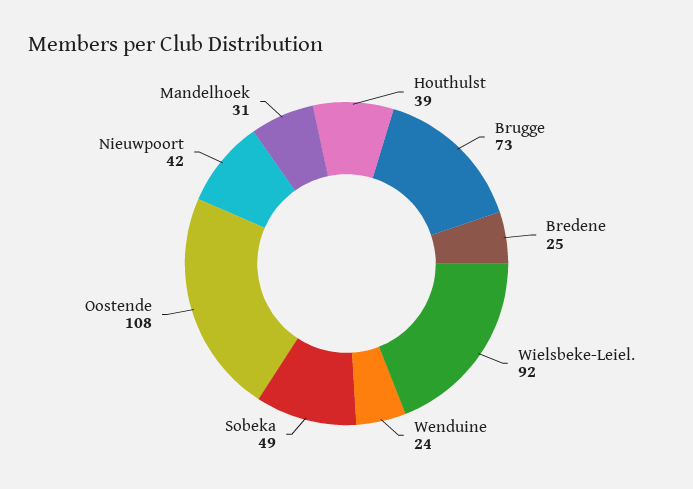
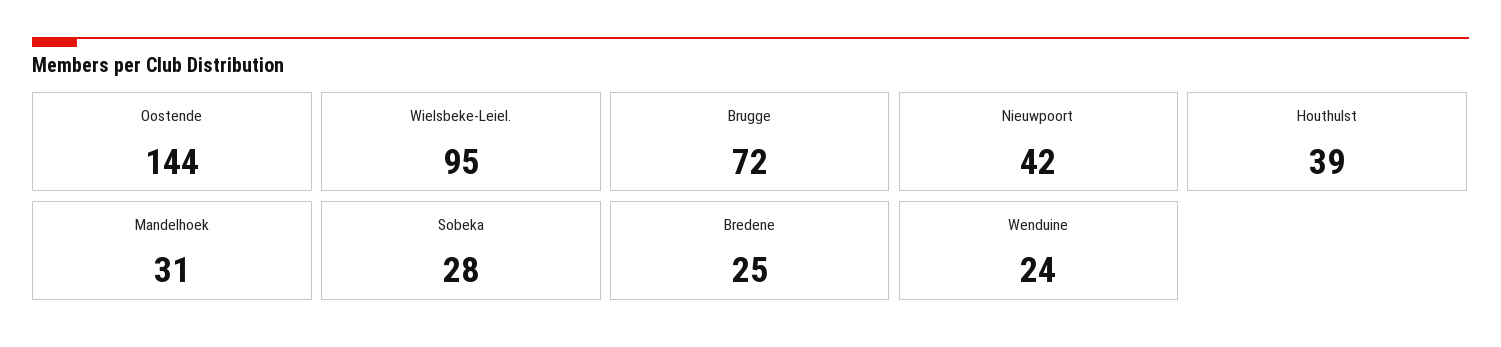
  {
    "Houthulst": 39,
-   "Brugge": 73,
+   "Brugge": 72,
    "Bredene": 25,
-   "Wielsbeke-Leiel.": 92,
+   "Wielsbeke-Leiel.": 95,
    "Wenduine": 24,
-   "Sobeka": 49,
+   "Sobeka": 28,
-   "Oostende": 108,
+   "Oostende": 144,
    "Nieuwpoort": 42,
    "Mandelhoek": 31
  }

